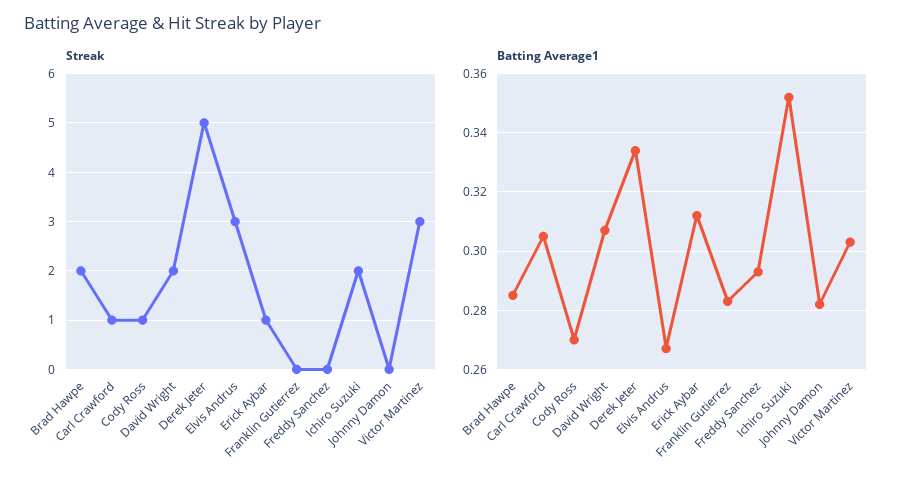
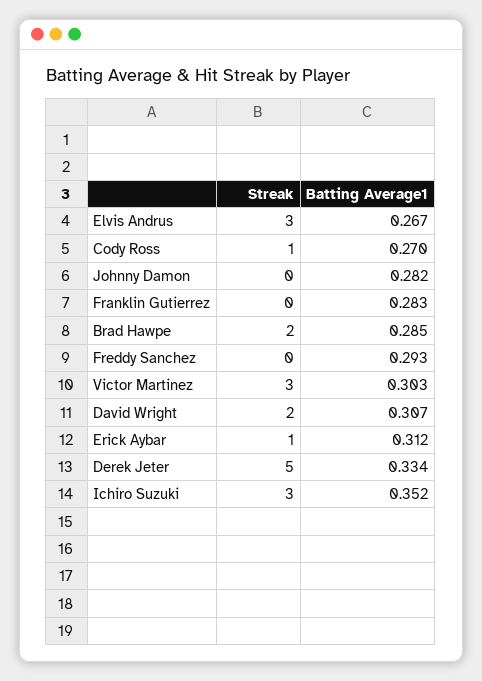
  {
    "Streak": {
      "Brad Hawpe": 2,
-     "Carl Crawford": 1,
      "Cody Ross": 1,
      "David Wright": 2,
      "Derek Jeter": 5,
      "Elvis Andrus": 3,
      "Erick Aybar": 1,
      "Franklin Gutierrez": 0,
      "Freddy Sanchez": 0,
-     "Ichiro Suzuki": 2,
+     "Ichiro Suzuki": 3,
      "Johnny Damon": 0,
      "Victor Martinez": 3
    },
    "Batting Average1": {
      "Brad Hawpe": 0.285,
-     "Carl Crawford": 0.305,
      "Cody Ross": 0.27,
      "David Wright": 0.307,
      "Derek Jeter": 0.334,
      "Elvis Andrus": 0.267,
      "Erick Aybar": 0.312,
      "Franklin Gutierrez": 0.283,
      "Freddy Sanchez": 0.293,
      "Ichiro Suzuki": 0.352,
      "Johnny Damon": 0.282,
      "Victor Martinez": 0.303
    }
  }

